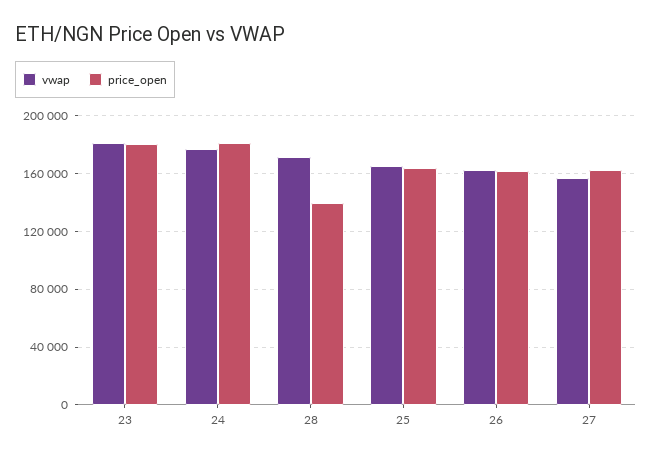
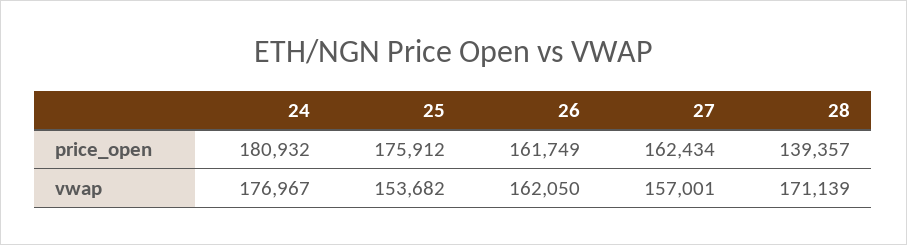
  {
    "vwap": {
-     "23": 180000,
      "24": 176967,
      "28": 171139,
-     "25": 165000,
+     "25": 153682,
      "26": 162050,
      "27": 157001
    },
    "price_open": {
-     "23": 180000,
      "24": 180932,
      "28": 139357,
-     "25": 165000,
+     "25": 175912,
      "26": 161749,
      "27": 162434
    }
  }

